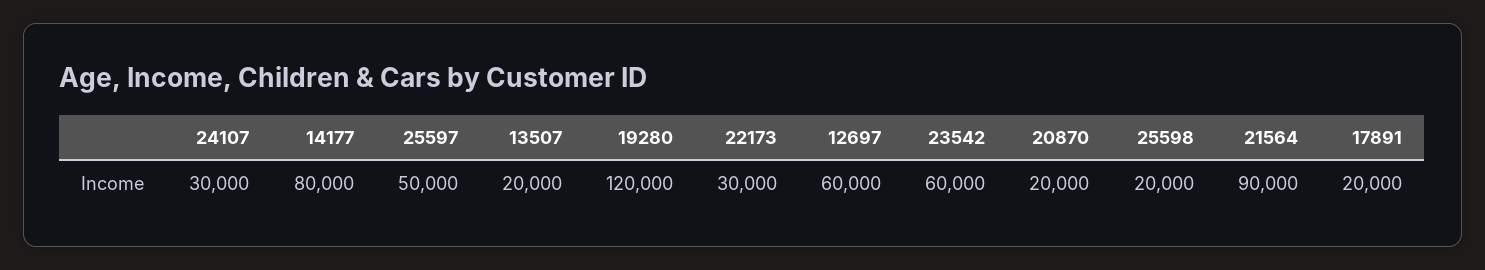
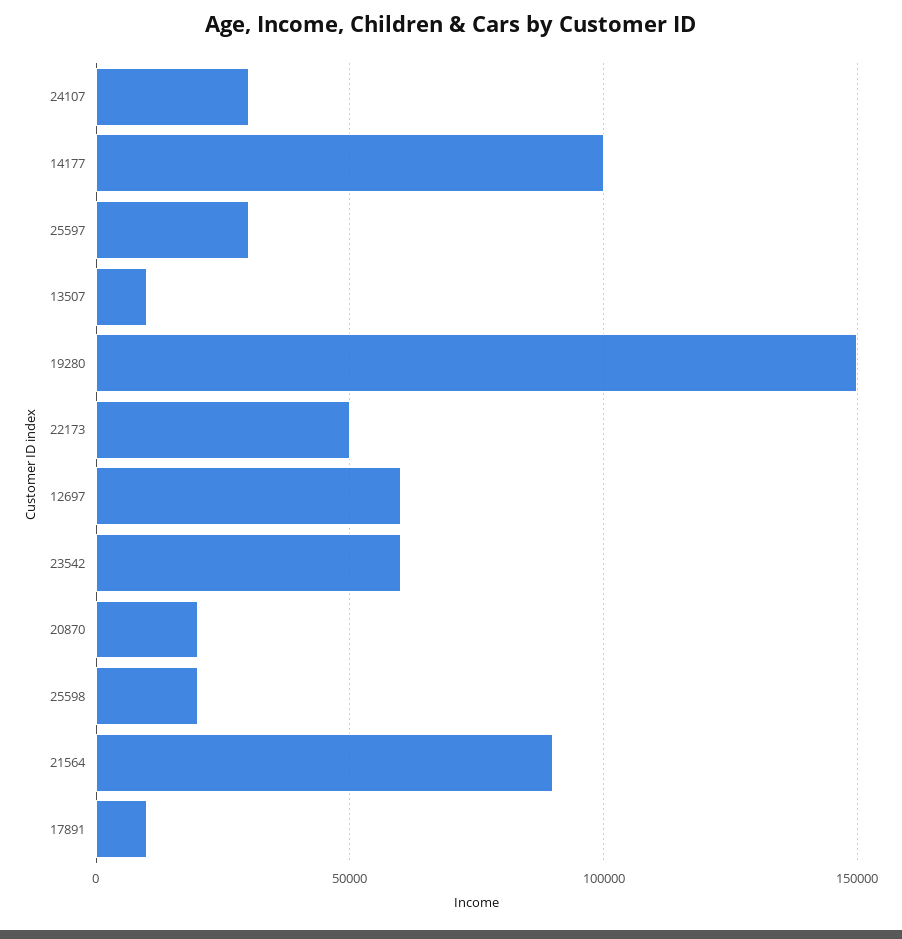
  {
    "24107": 30000,
-   "14177": 80000,
+   "14177": 100000,
-   "25597": 50000,
+   "25597": 30000,
-   "13507": 20000,
+   "13507": 10000,
-   "19280": 120000,
+   "19280": 150000,
-   "22173": 30000,
+   "22173": 50000,
    "12697": 60000,
    "23542": 60000,
    "20870": 20000,
    "25598": 20000,
    "21564": 90000,
-   "17891": 20000
+   "17891": 10000
  }

